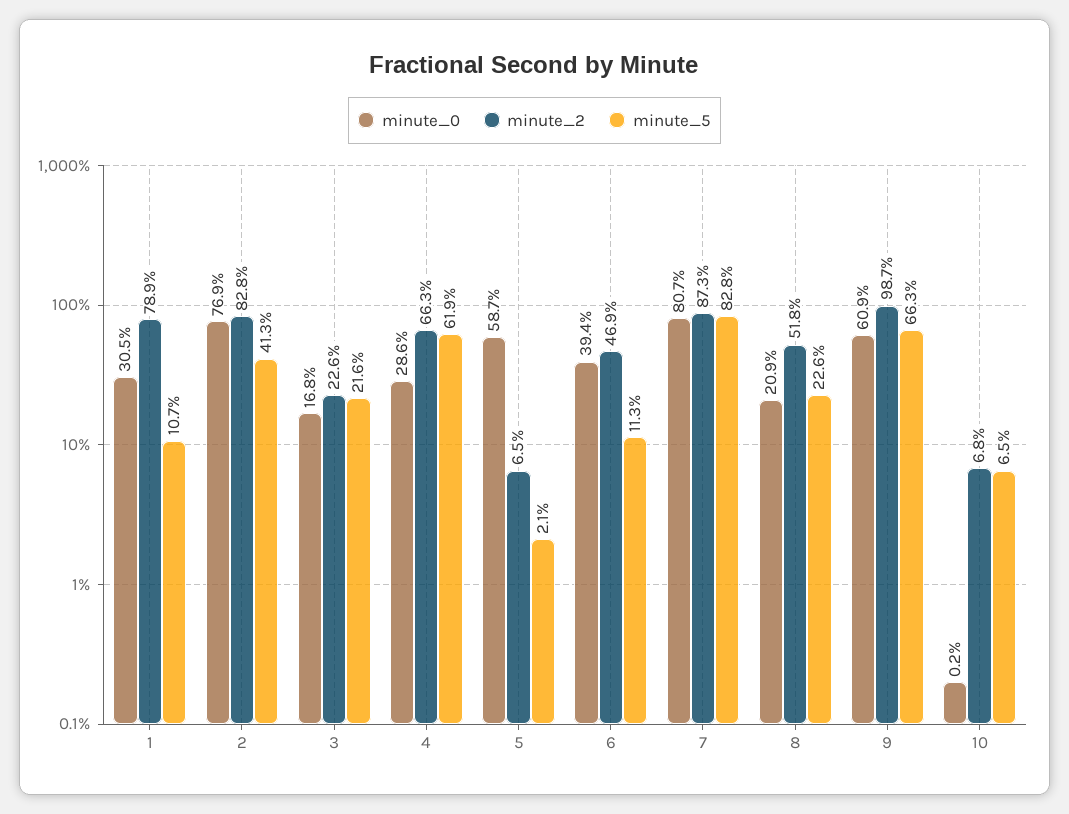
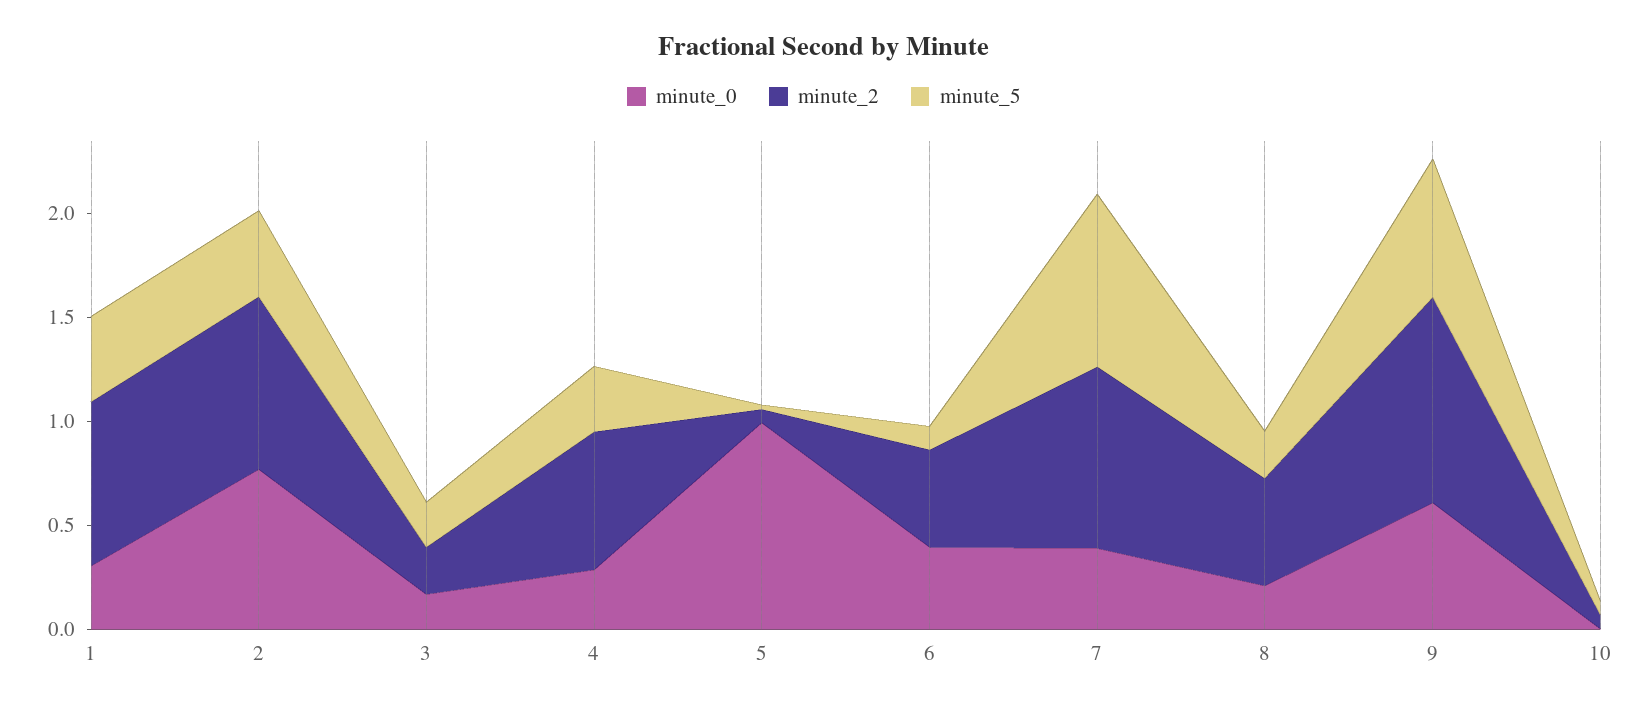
  {
    "minute_0": {
      "1": 0.305,
      "2": 0.769,
      "3": 0.168,
      "4": 0.286,
-     "5": 0.587,
+     "5": 1,
      "6": 0.394,
-     "7": 0.807,
+     "7": 0.4,
      "8": 0.209,
      "9": 0.609,
      "10": 0.002
    },
    "minute_2": {
      "1": 0.789,
      "2": 0.828,
      "3": 0.226,
      "4": 0.663,
      "5": 0.065,
      "6": 0.469,
      "7": 0.873,
      "8": 0.518,
      "9": 0.987,
      "10": 0.068
    },
    "minute_5": {
-     "1": 0.107,
+     "1": 0.4,
      "2": 0.413,
      "3": 0.216,
-     "4": 0.619,
+     "4": 0.3,
      "5": 0.021,
      "6": 0.113,
      "7": 0.828,
      "8": 0.226,
      "9": 0.663,
      "10": 0.065
    }
  }

